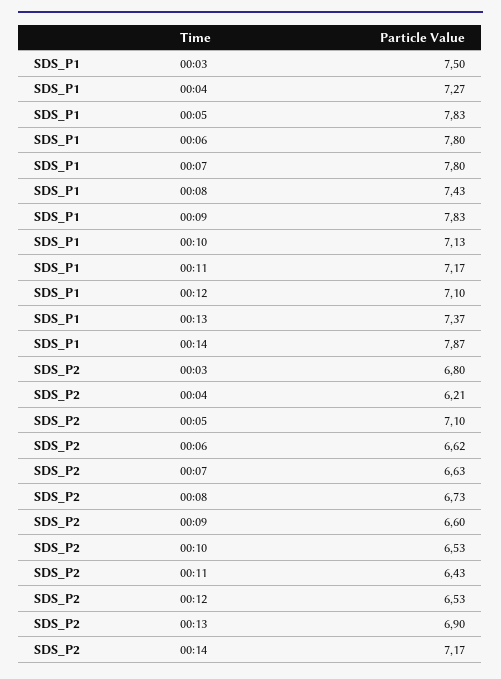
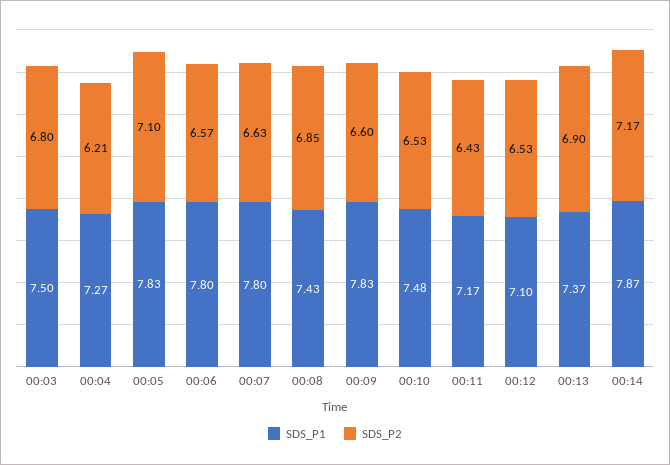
  {
    "SDS_P1": {
      "00:03": 7.5,
      "00:04": 7.27,
      "00:05": 7.83,
      "00:06": 7.8,
      "00:07": 7.8,
      "00:08": 7.43,
      "00:09": 7.83,
-     "00:10": 7.13,
+     "00:10": 7.48,
      "00:11": 7.17,
      "00:12": 7.1,
      "00:13": 7.37,
      "00:14": 7.87
    },
    "SDS_P2": {
      "00:03": 6.8,
      "00:04": 6.21,
      "00:05": 7.1,
-     "00:06": 6.62,
+     "00:06": 6.57,
      "00:07": 6.63,
-     "00:08": 6.73,
+     "00:08": 6.85,
      "00:09": 6.6,
      "00:10": 6.53,
      "00:11": 6.43,
      "00:12": 6.53,
      "00:13": 6.9,
      "00:14": 7.17
    }
  }

